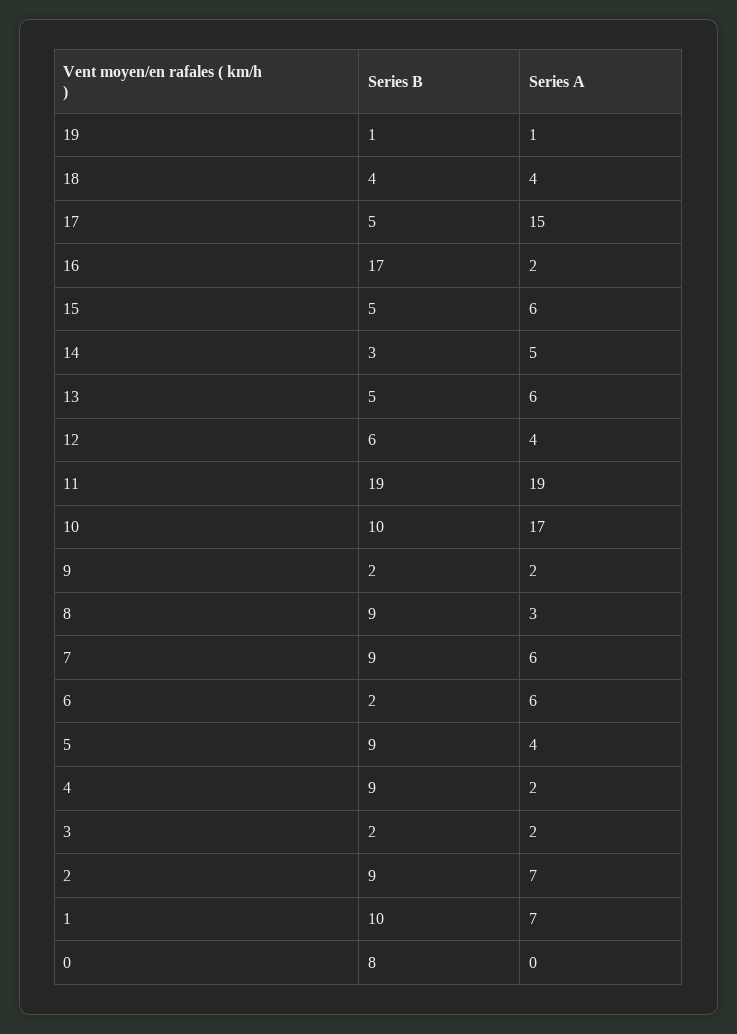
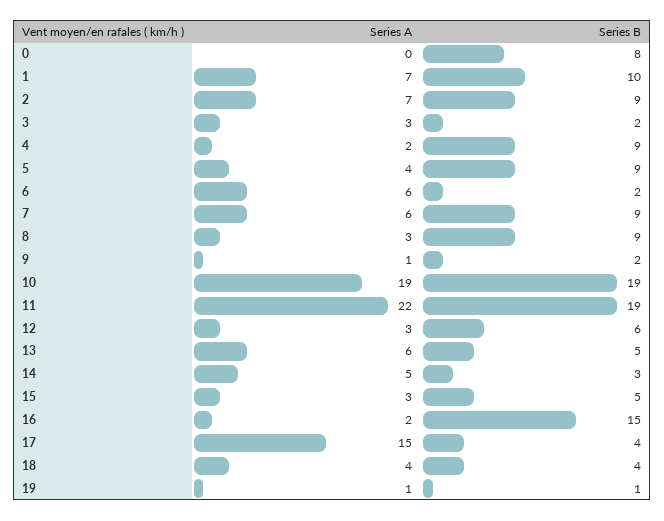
  {
    "Series B": {
      "19": 1,
      "18": 4,
-     "17": 5,
+     "17": 4,
-     "16": 17,
+     "16": 15,
      "15": 5,
      "14": 3,
      "13": 5,
      "12": 6,
      "11": 19,
-     "10": 10,
+     "10": 19,
      "9": 2,
      "8": 9,
      "7": 9,
      "6": 2,
      "5": 9,
      "4": 9,
      "3": 2,
      "2": 9,
      "1": 10,
      "0": 8
    },
    "Series A": {
      "19": 1,
      "18": 4,
      "17": 15,
      "16": 2,
-     "15": 6,
+     "15": 3,
      "14": 5,
      "13": 6,
-     "12": 4,
+     "12": 3,
-     "11": 19,
+     "11": 22,
-     "10": 17,
+     "10": 19,
-     "9": 2,
+     "9": 1,
      "8": 3,
      "7": 6,
      "6": 6,
      "5": 4,
      "4": 2,
-     "3": 2,
+     "3": 3,
      "2": 7,
      "1": 7,
      "0": 0
    }
  }

